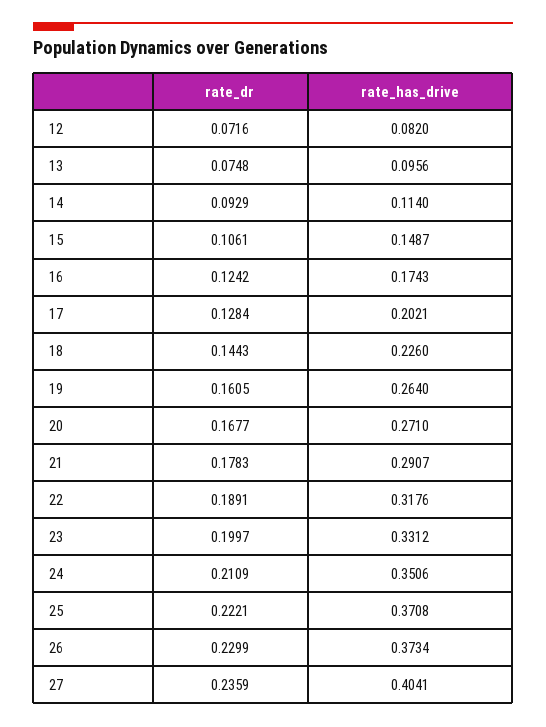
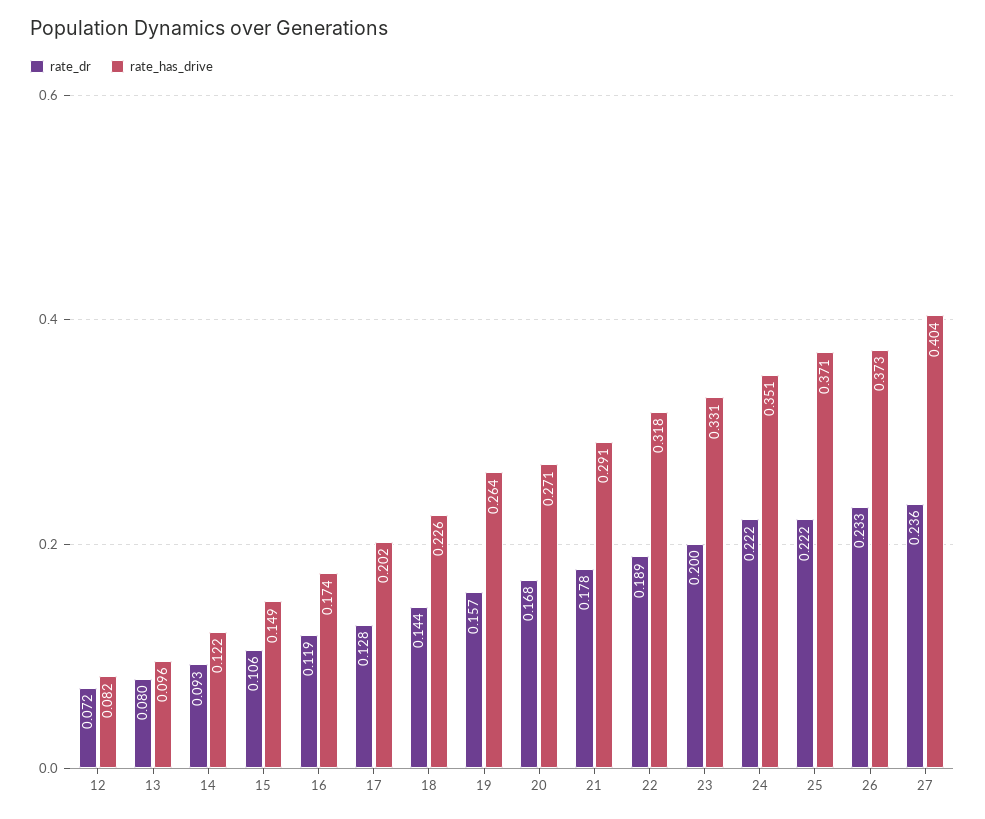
  {
    "rate_dr": {
      "12": 0.0716,
-     "13": 0.0748,
+     "13": 0.08,
      "14": 0.0929,
      "15": 0.1061,
-     "16": 0.1242,
+     "16": 0.119,
      "17": 0.1284,
      "18": 0.1443,
-     "19": 0.1605,
+     "19": 0.157,
      "20": 0.1677,
      "21": 0.1783,
      "22": 0.1891,
      "23": 0.1997,
-     "24": 0.2109,
+     "24": 0.222,
      "25": 0.2221,
-     "26": 0.2299,
+     "26": 0.233,
      "27": 0.2359
    },
    "rate_has_drive": {
      "12": 0.082,
      "13": 0.0956,
-     "14": 0.114,
+     "14": 0.122,
      "15": 0.1487,
      "16": 0.1743,
      "17": 0.2021,
      "18": 0.226,
      "19": 0.264,
      "20": 0.271,
      "21": 0.2907,
      "22": 0.3176,
      "23": 0.3312,
      "24": 0.3506,
      "25": 0.3708,
      "26": 0.3734,
      "27": 0.4041
    }
  }

